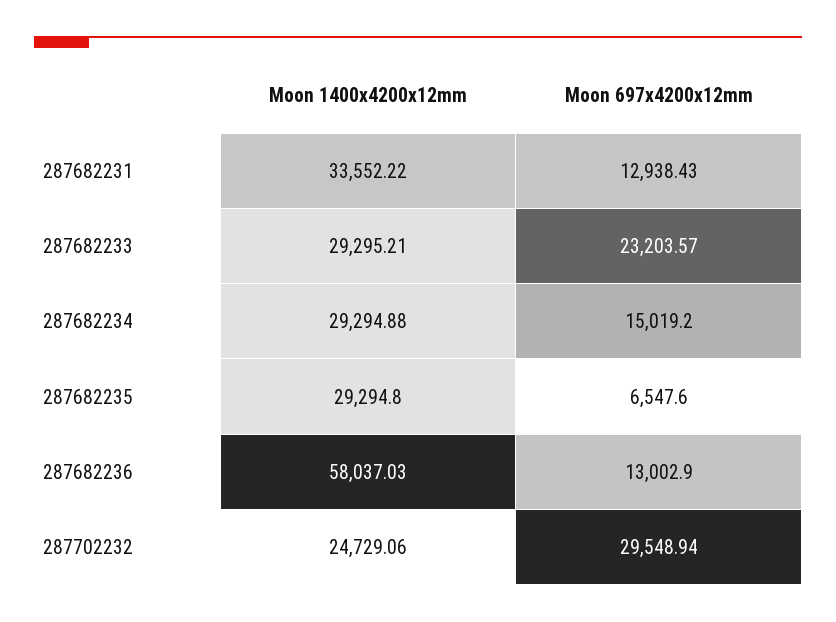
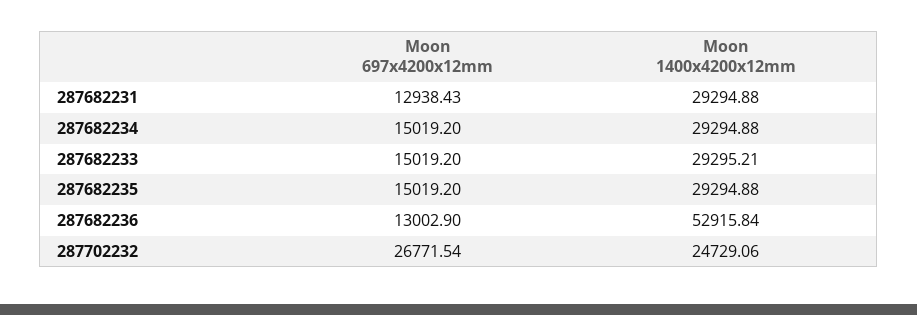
  {
    "Moon 1400x4200x12mm": {
-     "287682231": 33552.22,
+     "287682231": 29294.88,
      "287682233": 29295.21,
      "287682234": 29294.88,
-     "287682235": 29294.8,
+     "287682235": 29294.88,
-     "287682236": 58037.03,
+     "287682236": 52915.84,
      "287702232": 24729.06
    },
    "Moon 697x4200x12mm": {
      "287682231": 12938.43,
-     "287682233": 23203.57,
+     "287682233": 15019.2,
      "287682234": 15019.2,
-     "287682235": 6547.6,
+     "287682235": 15019.2,
      "287682236": 13002.9,
-     "287702232": 29548.94
+     "287702232": 26771.54
    }
  }

